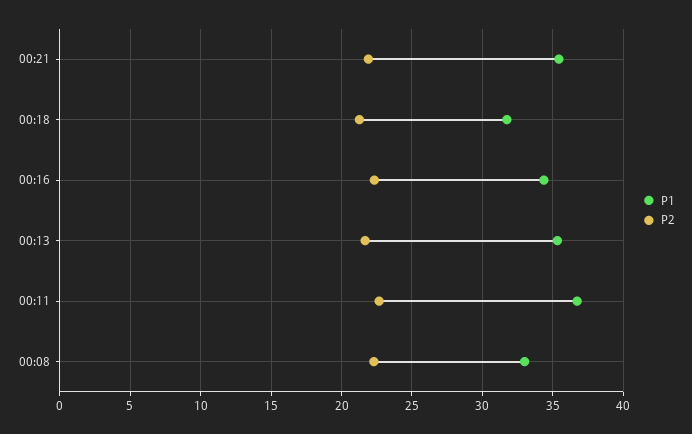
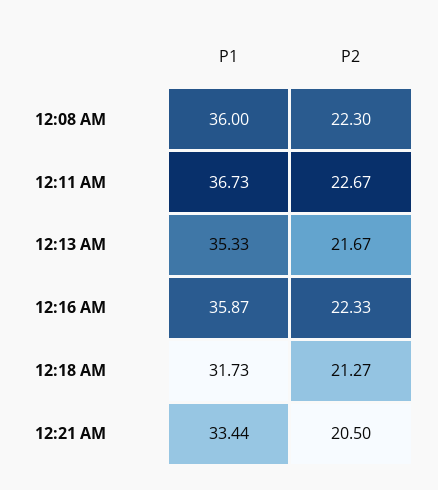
  {
    "P1": {
-     "00:21": 35.5,
+     "00:21": 33.44,
      "00:18": 31.73,
-     "00:16": 34.5,
+     "00:16": 35.87,
      "00:13": 35.33,
      "00:11": 36.73,
-     "00:08": 33
+     "00:08": 36
    },
    "P2": {
-     "00:21": 22,
+     "00:21": 20.5,
      "00:18": 21.27,
      "00:16": 22.33,
      "00:13": 21.67,
      "00:11": 22.67,
      "00:08": 22.3
    }
  }

